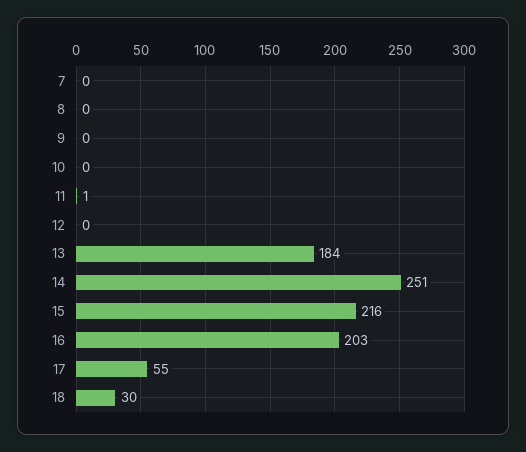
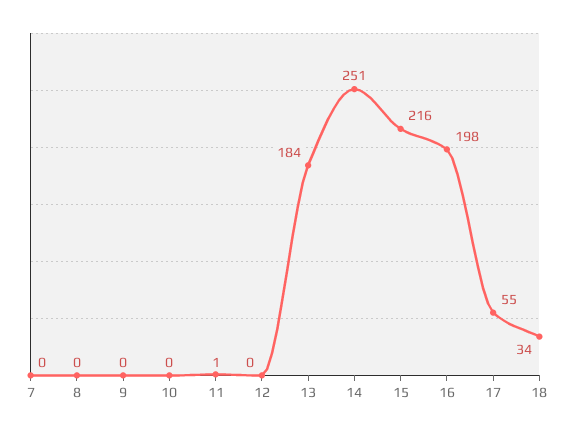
  {
    "7": 0,
    "8": 0,
    "9": 0,
    "10": 0,
    "11": 1,
    "12": 0,
    "13": 184,
    "14": 251,
    "15": 216,
-   "16": 203,
+   "16": 198,
    "17": 55,
-   "18": 30
+   "18": 34
  }

